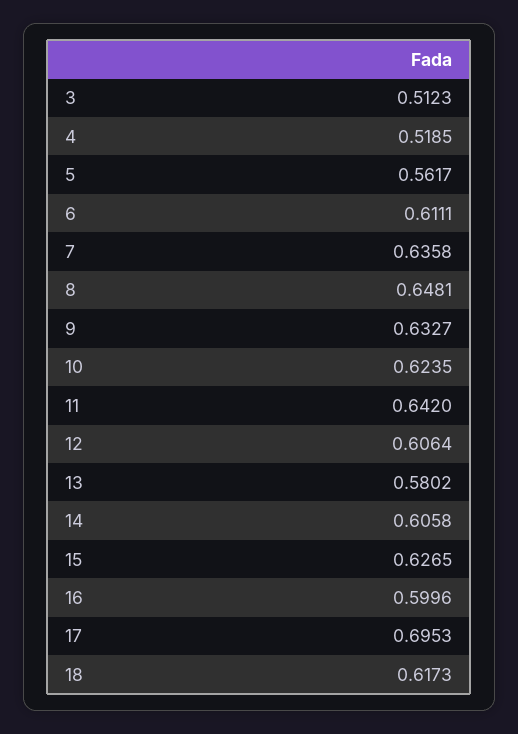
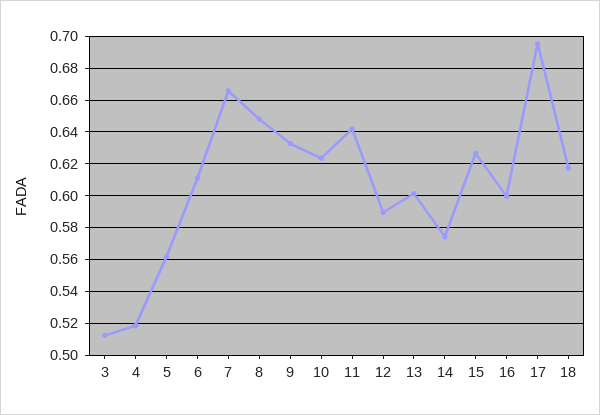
  {
    "3": 0.5123,
    "4": 0.5185,
    "5": 0.5617,
    "6": 0.6111,
-   "7": 0.6358,
+   "7": 0.665,
    "8": 0.6481,
    "9": 0.6327,
    "10": 0.6235,
    "11": 0.642,
-   "12": 0.6064,
+   "12": 0.59,
-   "13": 0.5802,
+   "13": 0.6,
-   "14": 0.6058,
+   "14": 0.575,
    "15": 0.6265,
    "16": 0.5996,
    "17": 0.6953,
    "18": 0.6173
  }

